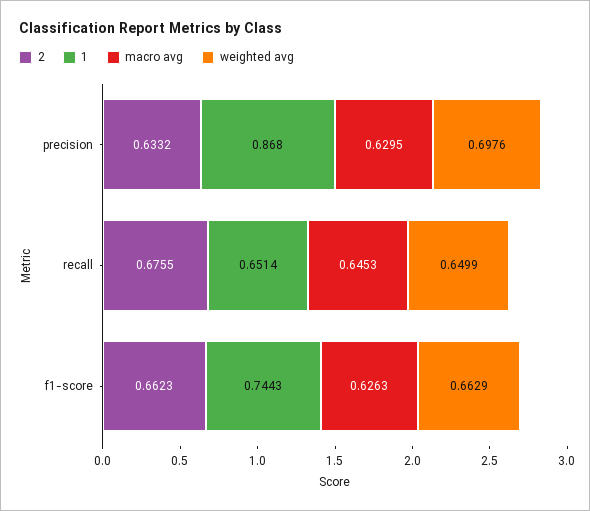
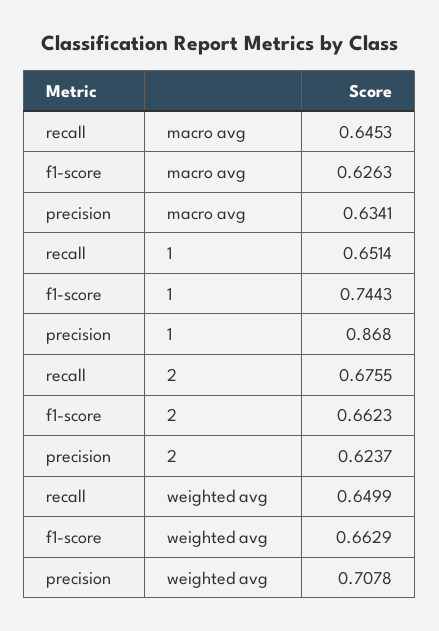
  {
    "2": {
-     "precision": 0.6332,
+     "precision": 0.6237,
      "recall": 0.6755,
      "f1-score": 0.6623
    },
    "1": {
      "precision": 0.868,
      "recall": 0.6514,
      "f1-score": 0.7443
    },
    "macro avg": {
-     "precision": 0.6295,
+     "precision": 0.6341,
      "recall": 0.6453,
      "f1-score": 0.6263
    },
    "weighted avg": {
-     "precision": 0.6976,
+     "precision": 0.7078,
      "recall": 0.6499,
      "f1-score": 0.6629
    }
  }

